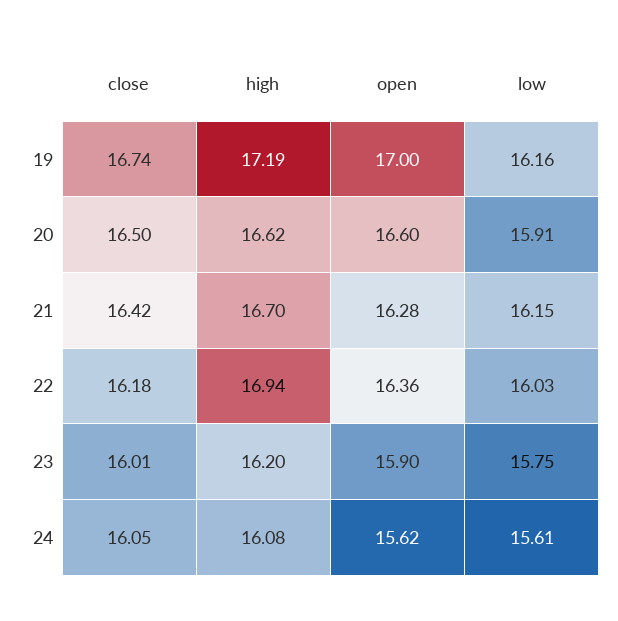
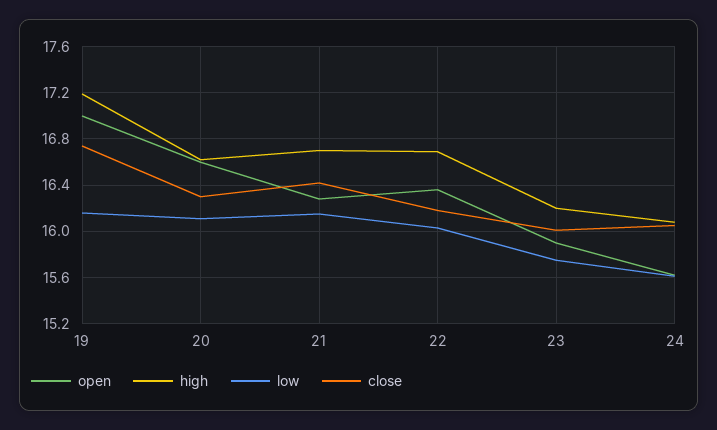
  {
    "close": {
      "19": 16.74,
-     "20": 16.5,
+     "20": 16.3,
      "21": 16.42,
      "22": 16.18,
      "23": 16.01,
      "24": 16.05
    },
    "high": {
      "19": 17.19,
      "20": 16.62,
      "21": 16.7,
-     "22": 16.94,
+     "22": 16.7,
      "23": 16.2,
      "24": 16.08
    },
    "open": {
      "19": 17,
      "20": 16.6,
      "21": 16.28,
      "22": 16.36,
      "23": 15.9,
      "24": 15.62
    },
    "low": {
      "19": 16.16,
-     "20": 15.91,
+     "20": 16.1,
      "21": 16.15,
      "22": 16.03,
      "23": 15.75,
      "24": 15.61
    }
  }

